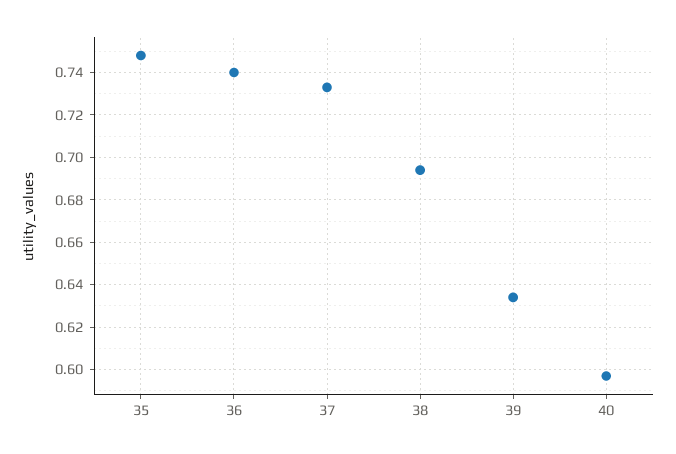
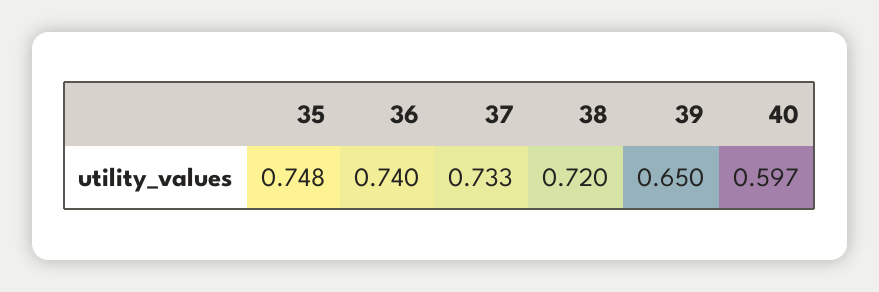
  {
    "35": 0.748,
    "36": 0.74,
    "37": 0.733,
-   "38": 0.695,
+   "38": 0.72,
-   "39": 0.635,
+   "39": 0.65,
    "40": 0.597
  }

